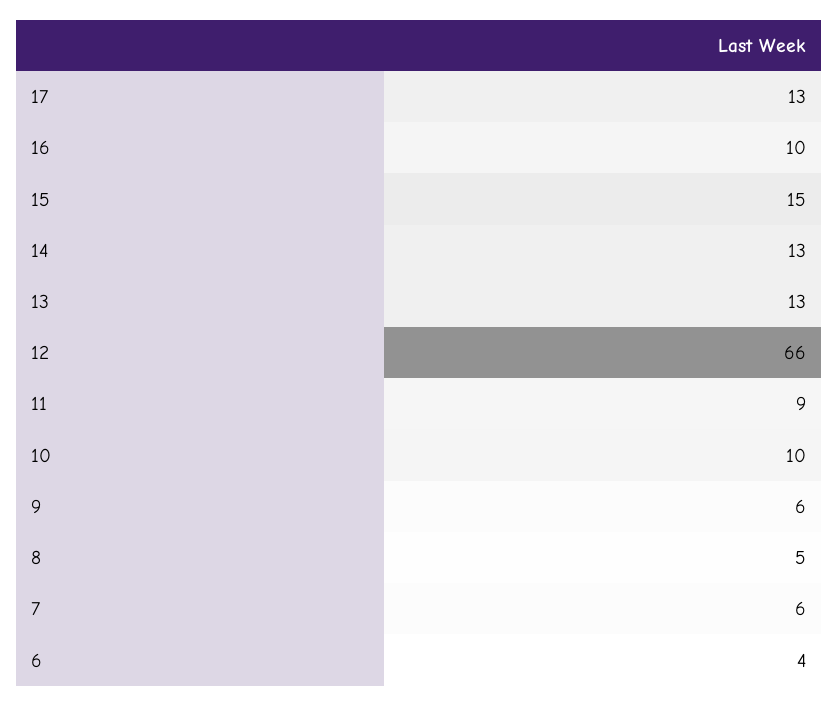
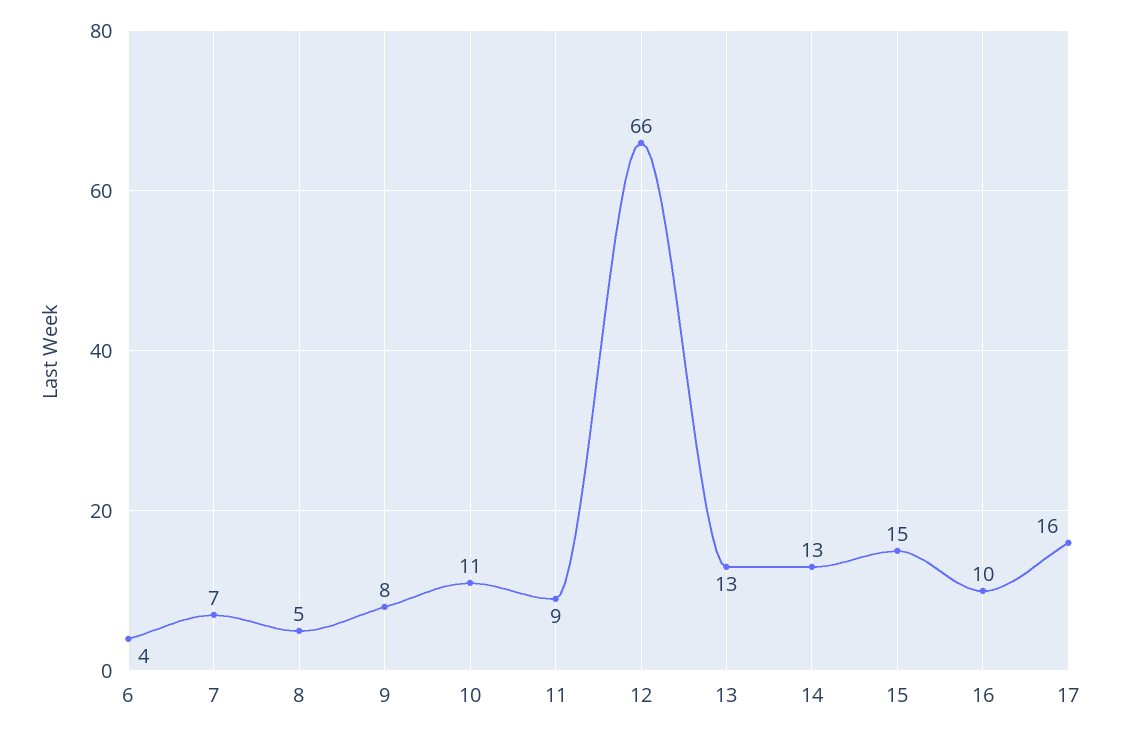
  {
-   "17": 13,
+   "17": 16,
    "16": 10,
    "15": 15,
    "14": 13,
    "13": 13,
    "12": 66,
    "11": 9,
-   "10": 10,
+   "10": 11,
-   "9": 6,
+   "9": 8,
    "8": 5,
-   "7": 6,
+   "7": 7,
    "6": 4
  }

